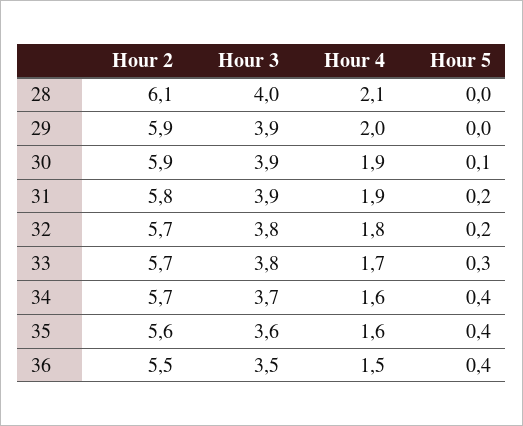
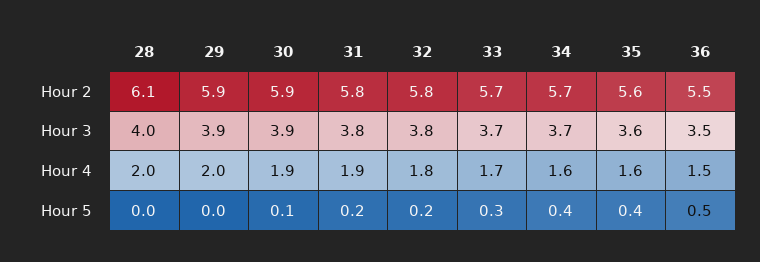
  {
    "Hour 2": {
      "28": 6.1,
      "29": 5.9,
      "30": 5.9,
      "31": 5.8,
-     "32": 5.7,
+     "32": 5.8,
      "33": 5.7,
      "34": 5.7,
      "35": 5.6,
      "36": 5.5
    },
    "Hour 3": {
      "28": 4,
      "29": 3.9,
      "30": 3.9,
-     "31": 3.9,
+     "31": 3.8,
      "32": 3.8,
-     "33": 3.8,
+     "33": 3.7,
      "34": 3.7,
      "35": 3.6,
      "36": 3.5
    },
    "Hour 4": {
-     "28": 2.1,
+     "28": 2,
      "29": 2,
      "30": 1.9,
      "31": 1.9,
      "32": 1.8,
      "33": 1.7,
      "34": 1.6,
      "35": 1.6,
      "36": 1.5
    },
    "Hour 5": {
      "28": 0,
      "29": 0,
      "30": 0.1,
      "31": 0.2,
      "32": 0.2,
      "33": 0.3,
      "34": 0.4,
      "35": 0.4,
-     "36": 0.4
+     "36": 0.5
    }
  }

